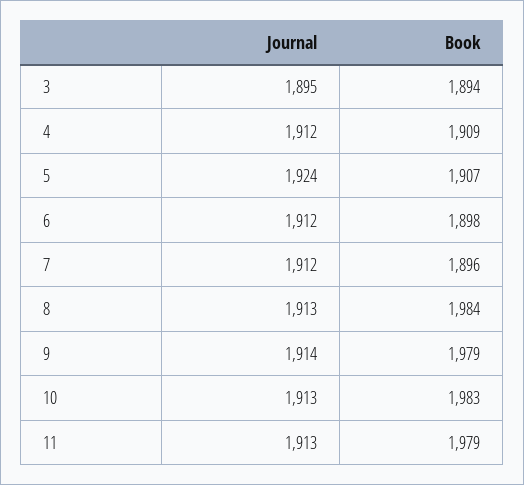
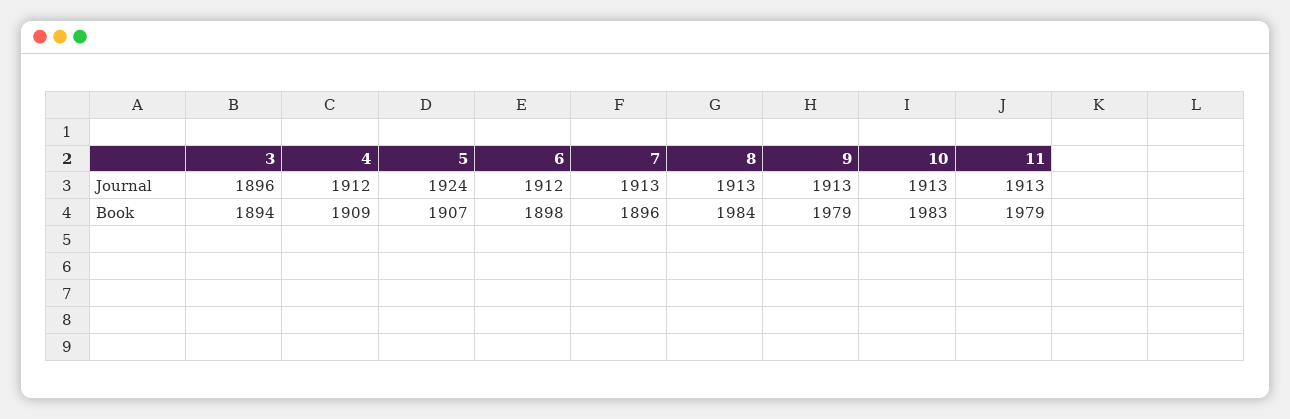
  {
    "Journal": {
-     "3": 1895,
+     "3": 1896,
      "4": 1912,
      "5": 1924,
      "6": 1912,
-     "7": 1912,
+     "7": 1913,
      "8": 1913,
-     "9": 1914,
+     "9": 1913,
      "10": 1913,
      "11": 1913
    },
    "Book": {
      "3": 1894,
      "4": 1909,
      "5": 1907,
      "6": 1898,
      "7": 1896,
      "8": 1984,
      "9": 1979,
      "10": 1983,
      "11": 1979
    }
  }

